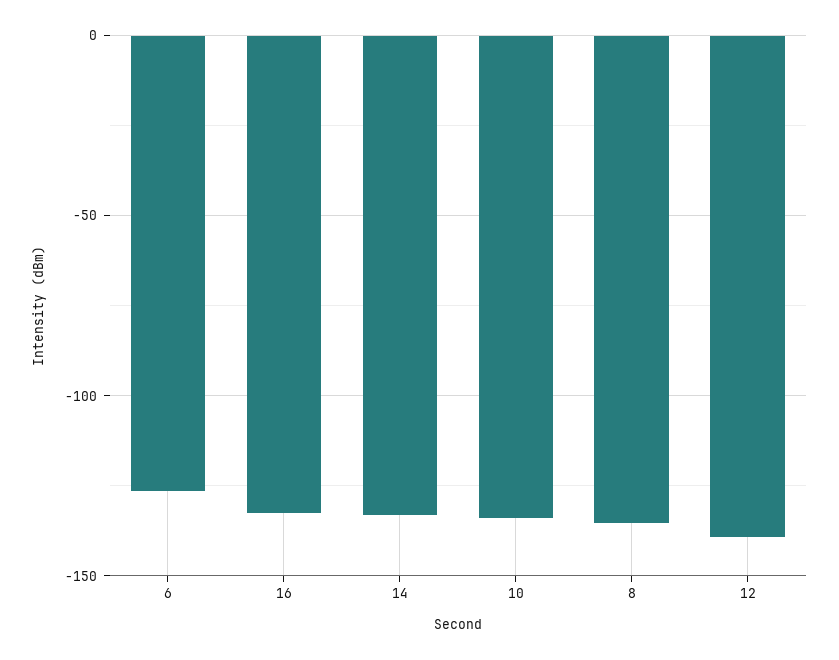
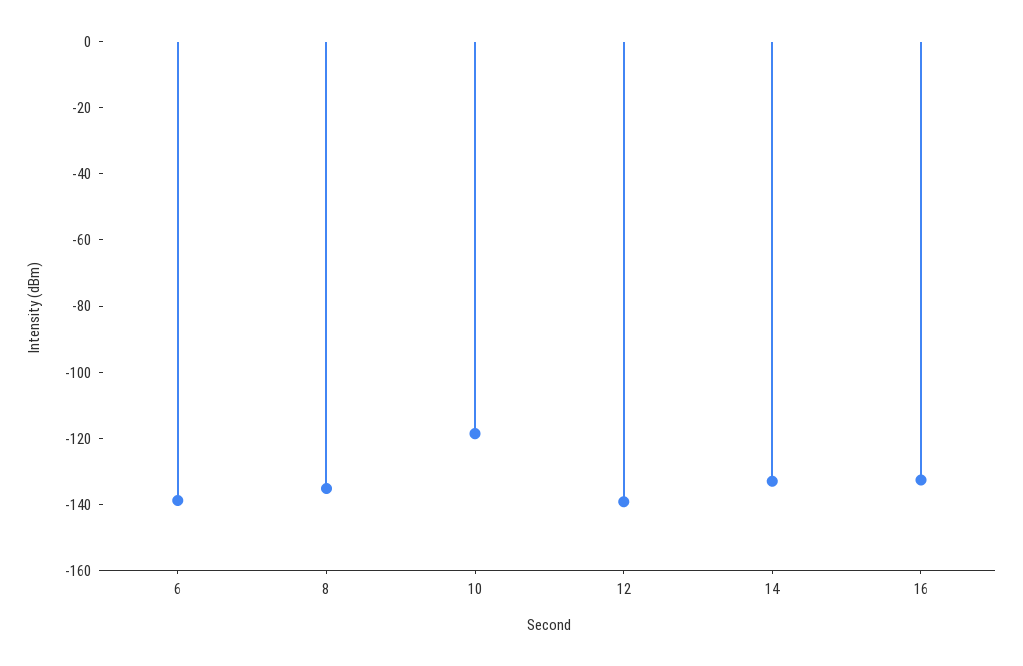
  {
-   "6": -125,
+   "6": -140,
    "16": -135,
    "14": -135,
-   "10": -135,
+   "10": -120,
    "8": -135,
    "12": -140
  }

